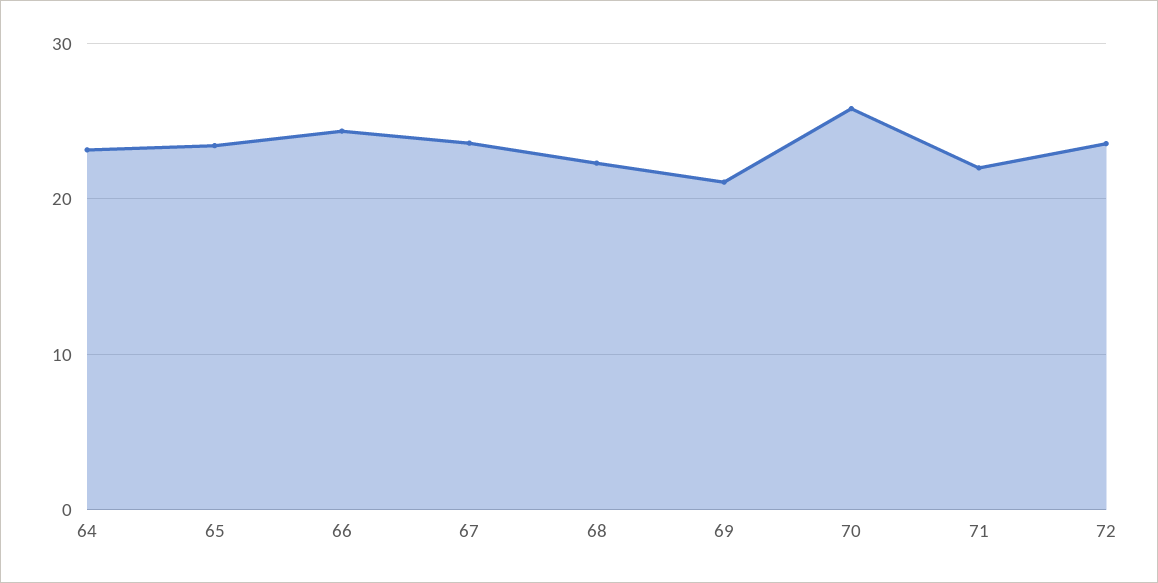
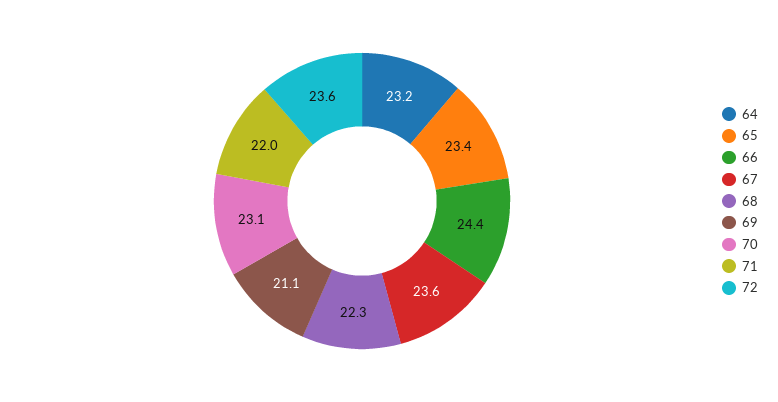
  {
    "64": 23.2,
    "65": 23.4,
    "66": 24.4,
    "67": 23.6,
    "68": 22.3,
    "69": 21.1,
-   "70": 26,
+   "70": 23.1,
    "71": 22,
    "72": 23.6
  }

